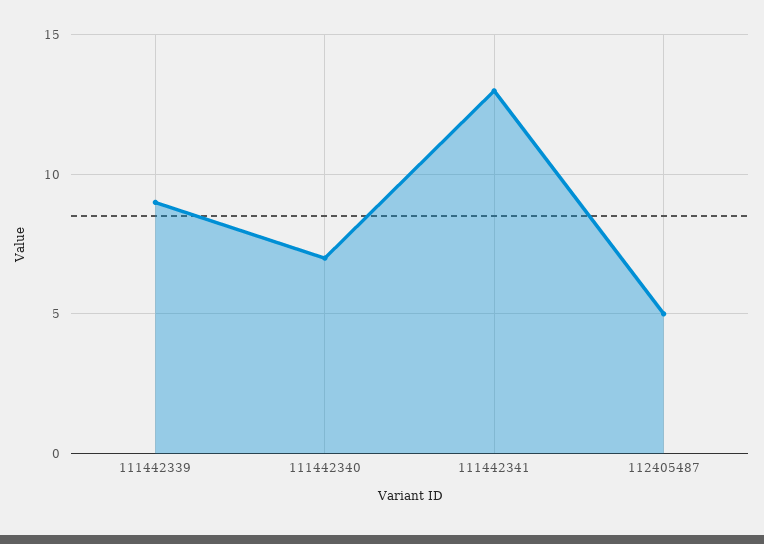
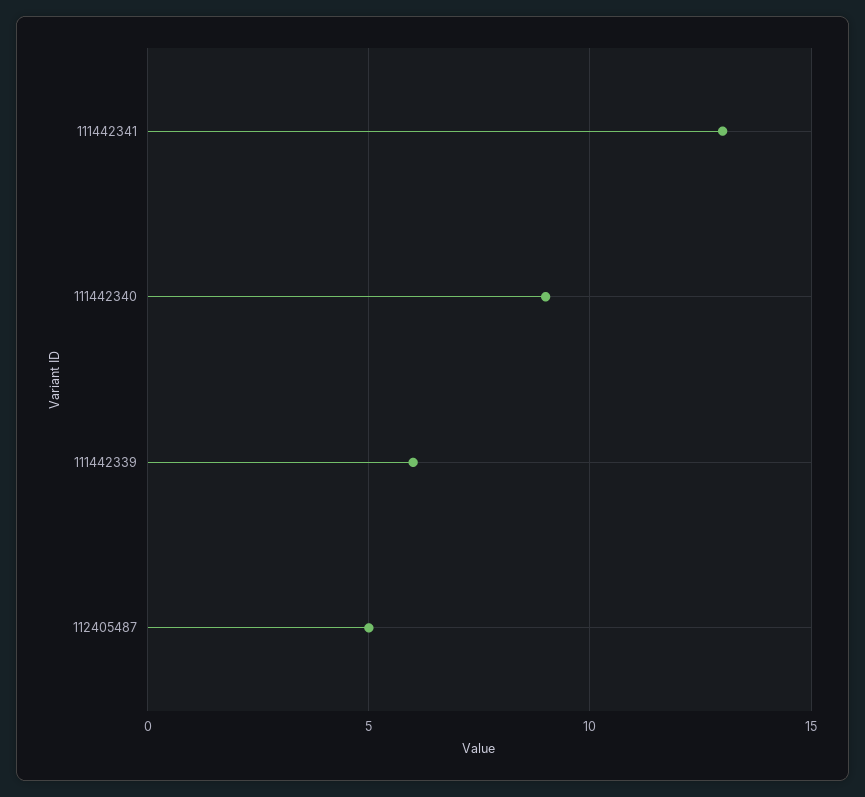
  {
-   "111442339": 9,
+   "111442339": 6,
-   "111442340": 7,
+   "111442340": 9,
    "111442341": 13,
    "112405487": 5
  }

